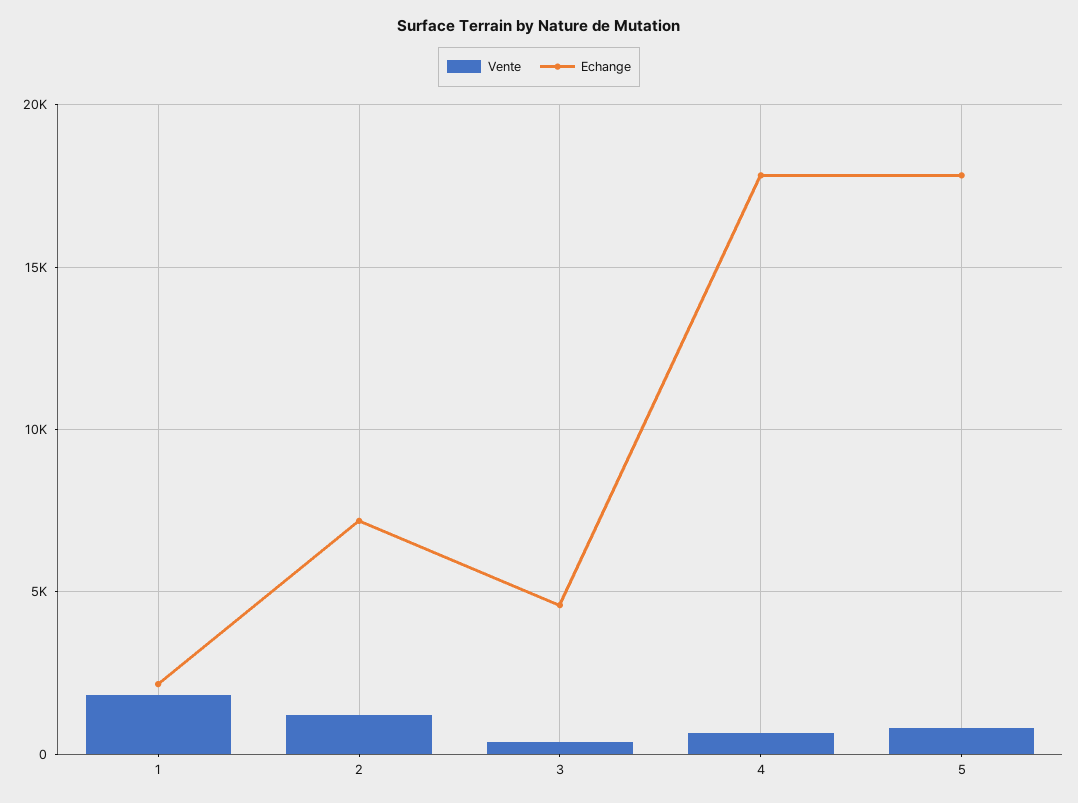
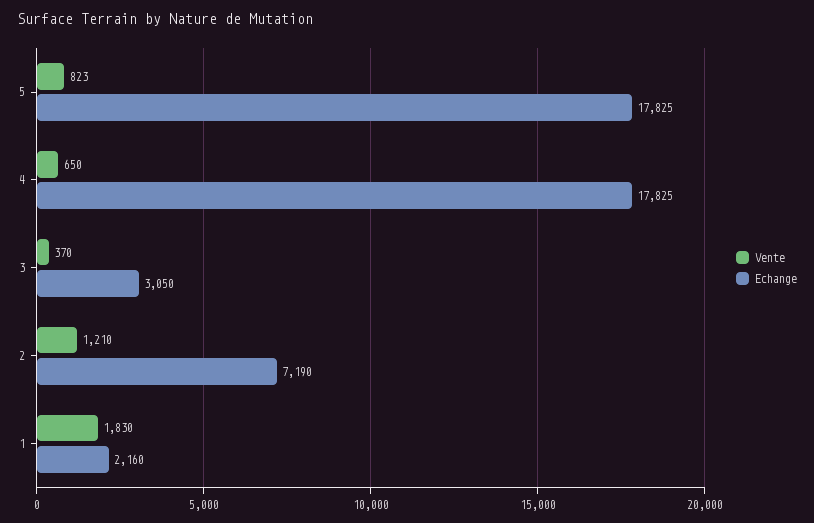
  {
    "Vente": {
      "1": 1830,
      "2": 1210,
      "3": 370,
      "4": 650,
      "5": 823
    },
    "Echange": {
      "1": 2160,
      "2": 7190,
-     "3": 4500,
+     "3": 3050,
      "4": 17825,
      "5": 17825
    }
  }

